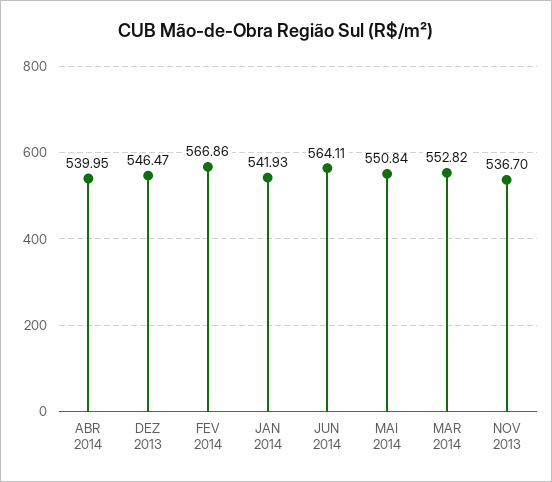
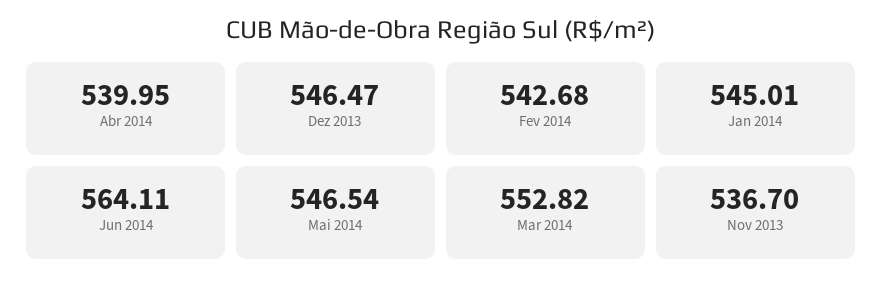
  {
    "ABR 2014": 539.95,
    "DEZ 2013": 546.47,
-   "FEV 2014": 566.86,
+   "FEV 2014": 542.68,
-   "JAN 2014": 541.93,
+   "JAN 2014": 545.01,
    "JUN 2014": 564.11,
-   "MAI 2014": 550.84,
+   "MAI 2014": 546.54,
    "MAR 2014": 552.82,
    "NOV 2013": 536.7
  }

